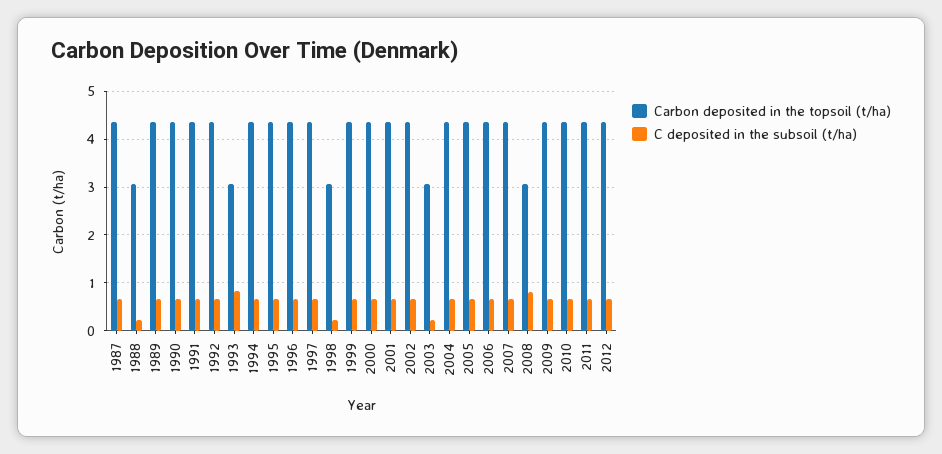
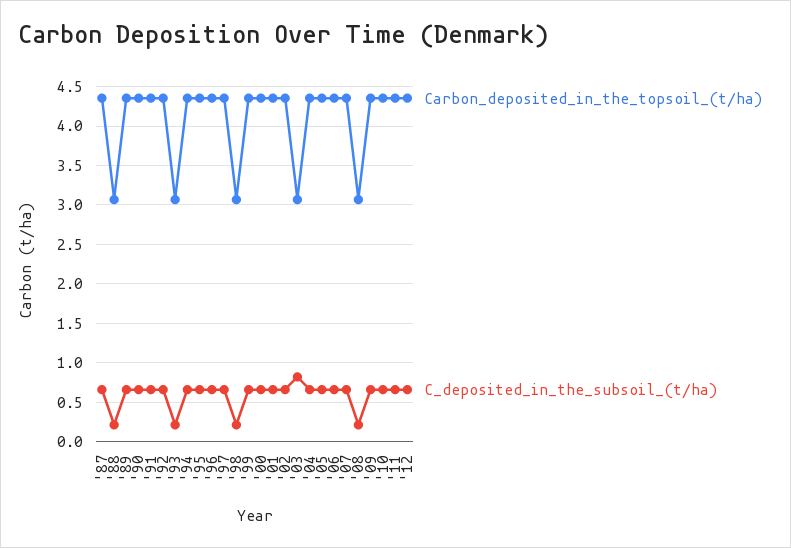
  {
    "Carbon deposited in the topsoil (t/ha)": {
      "1987": 4.4,
      "1988": 3.1,
      "1989": 4.4,
      "1990": 4.4,
      "1991": 4.4,
      "1992": 4.4,
      "1993": 3.1,
      "1994": 4.4,
      "1995": 4.4,
      "1996": 4.4,
      "1997": 4.4,
      "1998": 3.1,
      "1999": 4.4,
      "2000": 4.4,
      "2001": 4.4,
      "2002": 4.4,
      "2003": 3.1,
      "2004": 4.4,
      "2005": 4.4,
      "2006": 4.4,
      "2007": 4.4,
      "2008": 3.1,
      "2009": 4.4,
      "2010": 4.4,
      "2011": 4.4,
      "2012": 4.4
    },
    "C deposited in the subsoil (t/ha)": {
      "1987": 0.7,
      "1988": 0.2,
      "1989": 0.7,
      "1990": 0.7,
      "1991": 0.7,
      "1992": 0.7,
-     "1993": 0.8,
+     "1993": 0.2,
      "1994": 0.7,
      "1995": 0.7,
      "1996": 0.7,
      "1997": 0.7,
      "1998": 0.2,
      "1999": 0.7,
      "2000": 0.7,
      "2001": 0.7,
      "2002": 0.7,
-     "2003": 0.2,
+     "2003": 0.8,
      "2004": 0.7,
      "2005": 0.7,
      "2006": 0.7,
      "2007": 0.7,
-     "2008": 0.8,
+     "2008": 0.2,
      "2009": 0.7,
      "2010": 0.7,
      "2011": 0.7,
      "2012": 0.7
    }
  }

